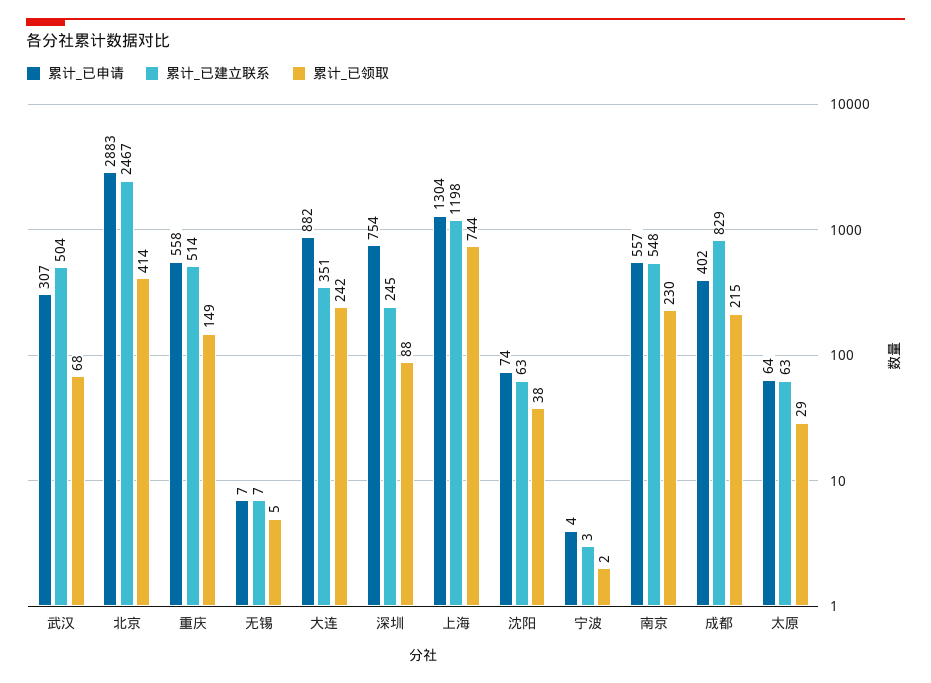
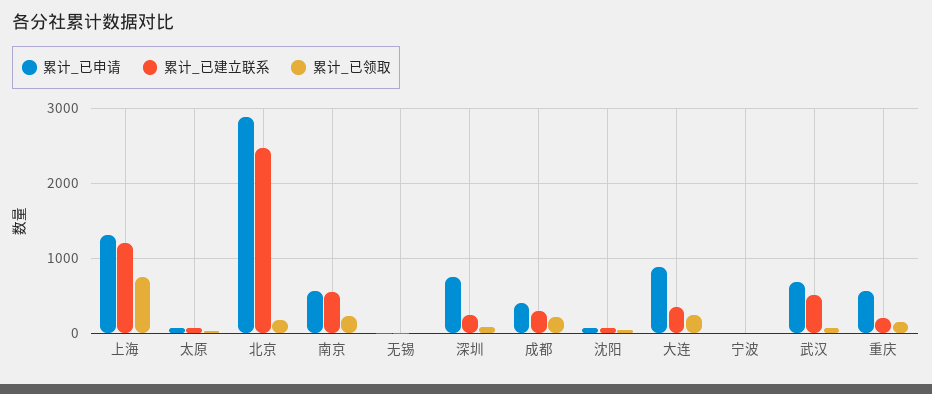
  {
    "累计_已申请": {
-     "武汉": 307,
+     "武汉": 700,
      "北京": 2883,
      "重庆": 558,
      "无锡": 7,
      "大连": 882,
      "深圳": 754,
      "上海": 1304,
      "沈阳": 74,
      "宁波": 4,
      "南京": 557,
      "成都": 402,
      "太原": 64
    },
    "累计_已建立联系": {
      "武汉": 504,
      "北京": 2467,
-     "重庆": 514,
+     "重庆": 200,
      "无锡": 7,
      "大连": 351,
      "深圳": 245,
      "上海": 1198,
      "沈阳": 63,
      "宁波": 3,
      "南京": 548,
-     "成都": 829,
+     "成都": 300,
      "太原": 63
    },
    "累计_已领取": {
      "武汉": 68,
-     "北京": 414,
+     "北京": 200,
      "重庆": 149,
      "无锡": 5,
      "大连": 242,
      "深圳": 88,
      "上海": 744,
      "沈阳": 38,
      "宁波": 2,
      "南京": 230,
      "成都": 215,
      "太原": 29
    }
  }

